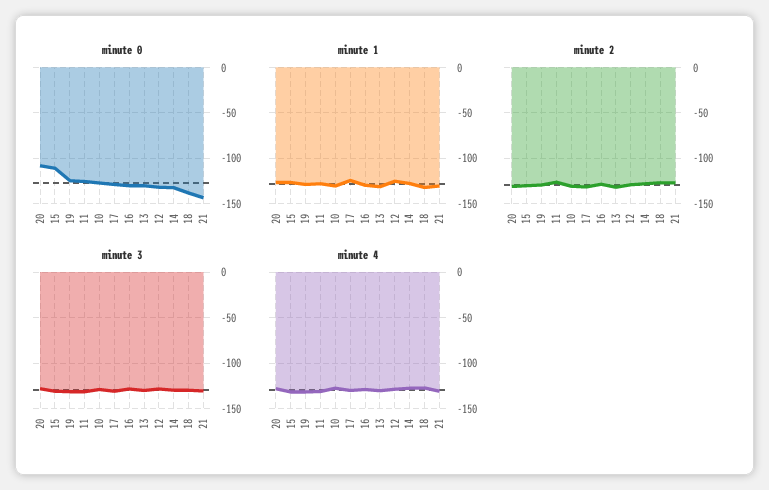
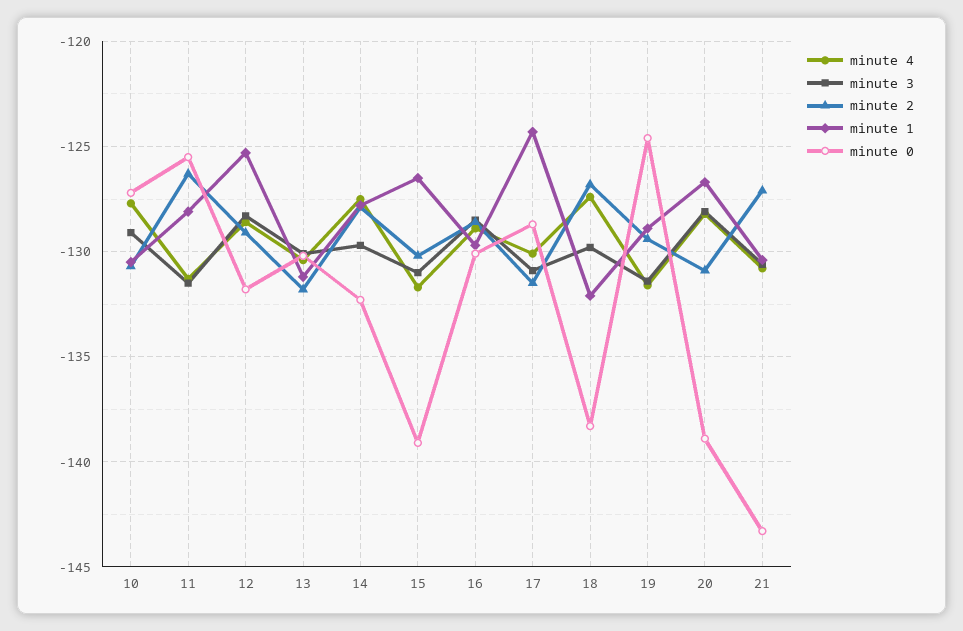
  {
    "minute 0": {
-     "20": -110,
+     "20": -139,
-     "15": -110,
+     "15": -139,
      "19": -124.5,
      "11": -125.5,
      "10": -127,
      "17": -128.5,
      "16": -130,
      "13": -130,
      "12": -132,
      "14": -132.5,
      "18": -138.5,
      "21": -143.5
    },
    "minute 1": {
      "20": -126.5,
      "15": -126.5,
      "19": -129,
      "11": -128,
      "10": -130.5,
      "17": -124.5,
      "16": -129.5,
      "13": -131,
      "12": -125.5,
      "14": -128,
      "18": -132,
      "21": -130.5
    },
    "minute 2": {
      "20": -131,
      "15": -130,
      "19": -129.5,
      "11": -126.5,
      "10": -130.5,
      "17": -131.5,
      "16": -128.5,
      "13": -132,
      "12": -129,
      "14": -128,
      "18": -127,
      "21": -127
    },
    "minute 3": {
      "20": -128,
      "15": -131,
      "19": -131.5,
      "11": -131.5,
      "10": -129,
      "17": -131,
      "16": -128.5,
      "13": -130,
      "12": -128.5,
      "14": -129.5,
      "18": -130,
      "21": -130.5
    },
    "minute 4": {
      "20": -128,
      "15": -131.5,
      "19": -131.5,
      "11": -131.5,
      "10": -127.5,
      "17": -130,
      "16": -129,
      "13": -130.5,
      "12": -128.5,
      "14": -127.5,
      "18": -127.5,
      "21": -131
    }
  }

